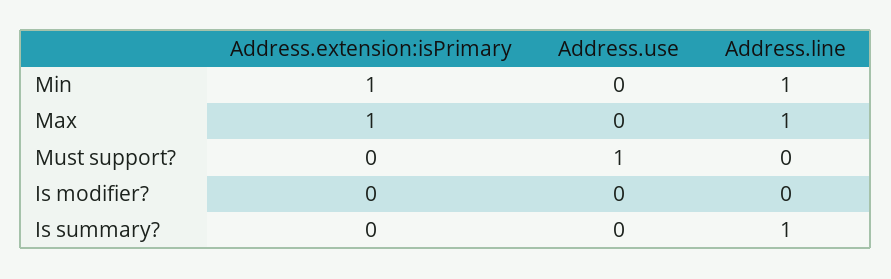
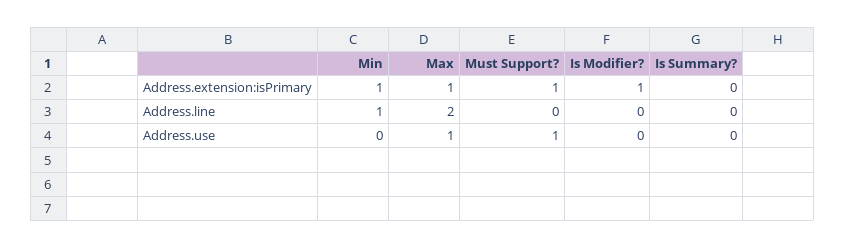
  {
    "Address.extension:isPrimary": {
      "Min": 1,
      "Max": 1,
-     "Must support?": 0,
+     "Must support?": 1,
-     "Is modifier?": 0,
+     "Is modifier?": 1,
      "Is summary?": 0
    },
    "Address.use": {
      "Min": 0,
-     "Max": 0,
+     "Max": 1,
      "Must support?": 1,
      "Is modifier?": 0,
      "Is summary?": 0
    },
    "Address.line": {
      "Min": 1,
-     "Max": 1,
+     "Max": 2,
      "Must support?": 0,
      "Is modifier?": 0,
-     "Is summary?": 1
+     "Is summary?": 0
    }
  }

